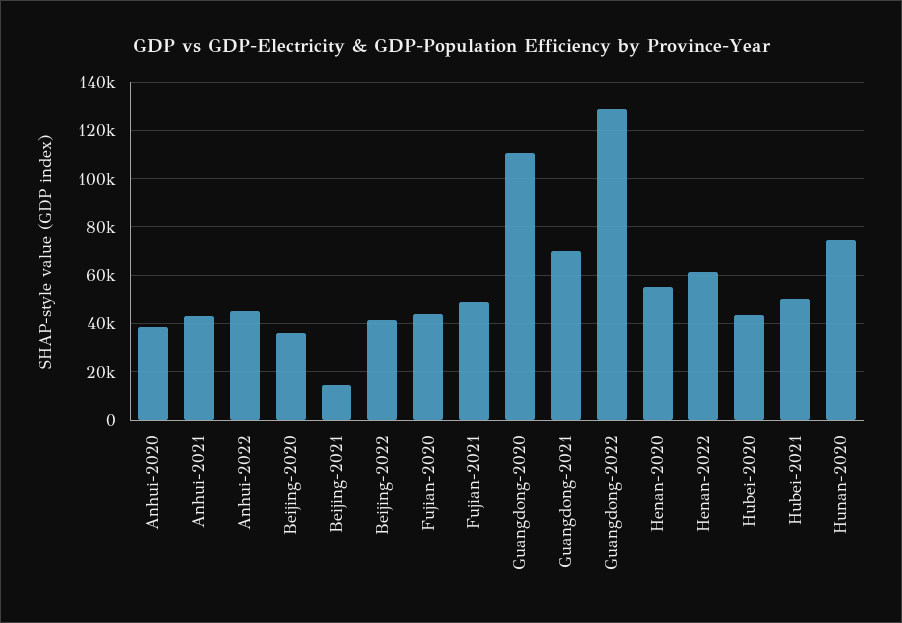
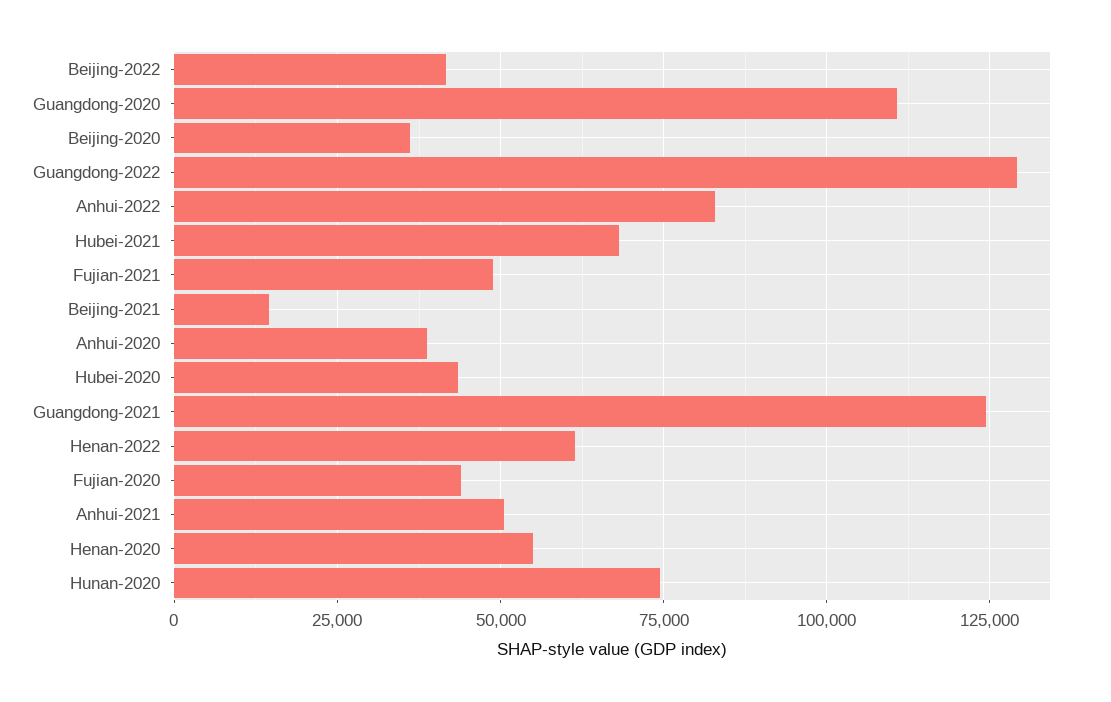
  {
    "Anhui-2020": 37500,
-   "Anhui-2021": 42500,
+   "Anhui-2021": 50000,
-   "Anhui-2022": 45000,
+   "Anhui-2022": 82500,
    "Beijing-2020": 35000,
    "Beijing-2021": 15000,
    "Beijing-2022": 42500,
    "Fujian-2020": 45000,
    "Fujian-2021": 50000,
    "Guangdong-2020": 110000,
-   "Guangdong-2021": 70000,
+   "Guangdong-2021": 125000,
    "Guangdong-2022": 130000,
    "Henan-2020": 55000,
    "Henan-2022": 62500,
    "Hubei-2020": 42500,
-   "Hubei-2021": 50000,
+   "Hubei-2021": 67500,
    "Hunan-2020": 75000
  }

